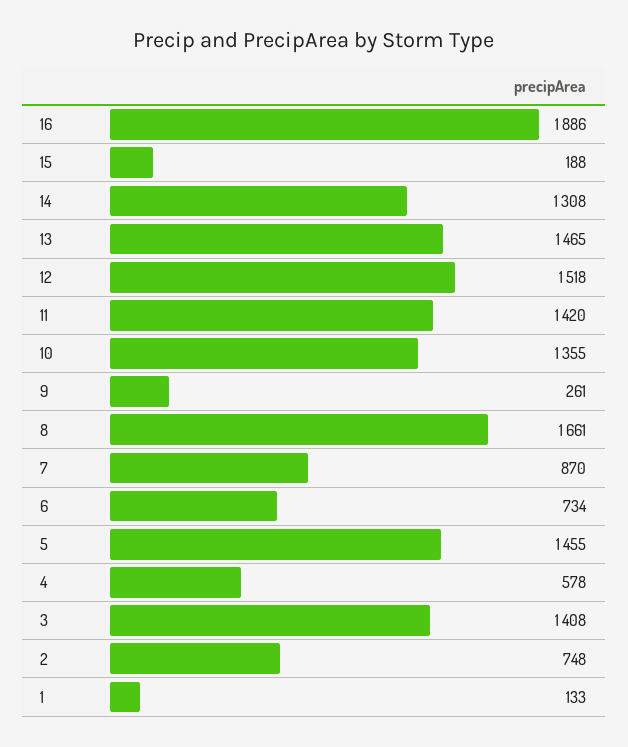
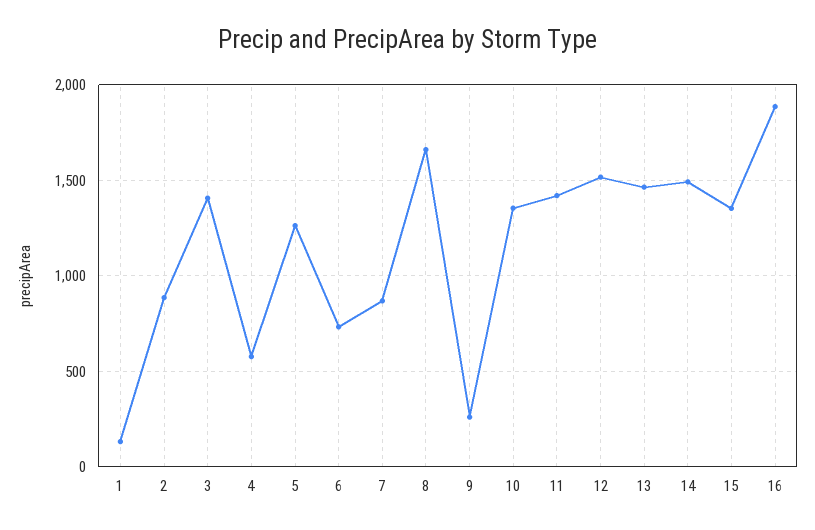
  {
    "16": 1886,
-   "15": 188,
+   "15": 1350,
-   "14": 1308,
+   "14": 1500,
    "13": 1465,
    "12": 1518,
    "11": 1420,
    "10": 1355,
    "9": 261,
    "8": 1661,
    "7": 870,
    "6": 734,
-   "5": 1455,
+   "5": 1250,
    "4": 578,
    "3": 1408,
-   "2": 748,
+   "2": 900,
    "1": 133
  }

